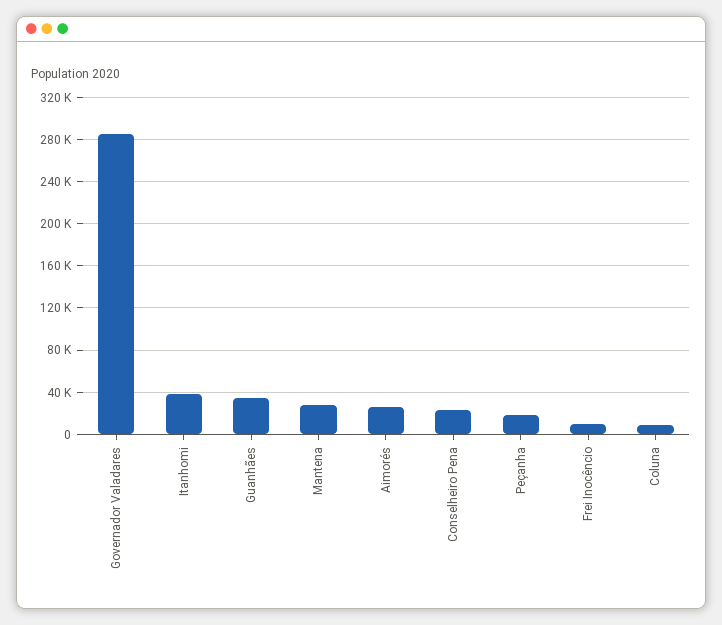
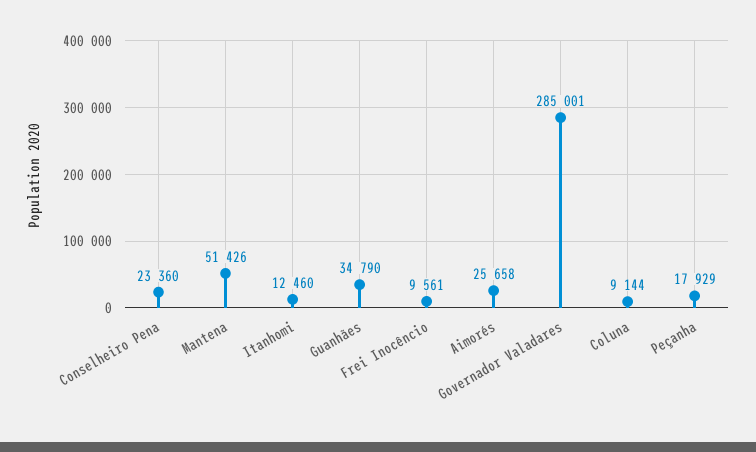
  {
    "Governador Valadares": 285001,
-   "Itanhomi": 40000,
+   "Itanhomi": 12460,
    "Guanhães": 34790,
-   "Mantena": 30000,
+   "Mantena": 51426,
    "Aimorés": 25658,
    "Conselheiro Pena": 23360,
    "Peçanha": 17929,
    "Frei Inocêncio": 9561,
    "Coluna": 9144
  }

